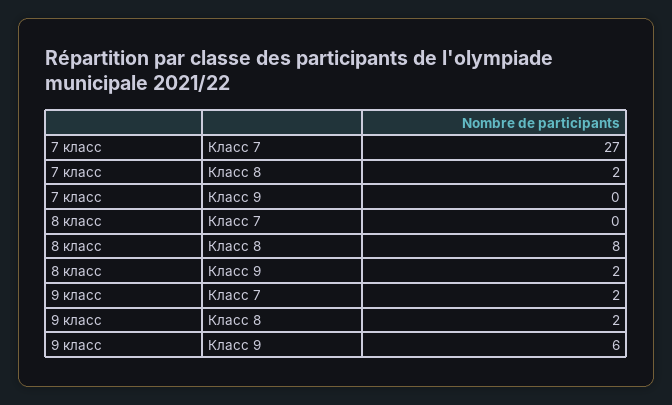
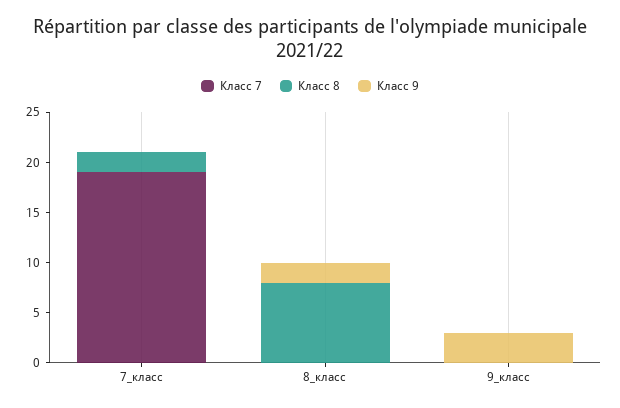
  {
    "Класс 7": {
-     "7 класс": 27,
+     "7 класс": 19,
      "8 класс": 0,
-     "9 класс": 2
+     "9 класс": 0
    },
    "Класс 8": {
      "7 класс": 2,
      "8 класс": 8,
-     "9 класс": 2
+     "9 класс": 0
    },
    "Класс 9": {
      "7 класс": 0,
      "8 класс": 2,
-     "9 класс": 6
+     "9 класс": 3
    }
  }

